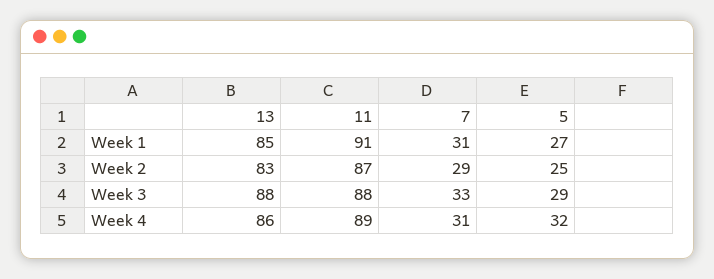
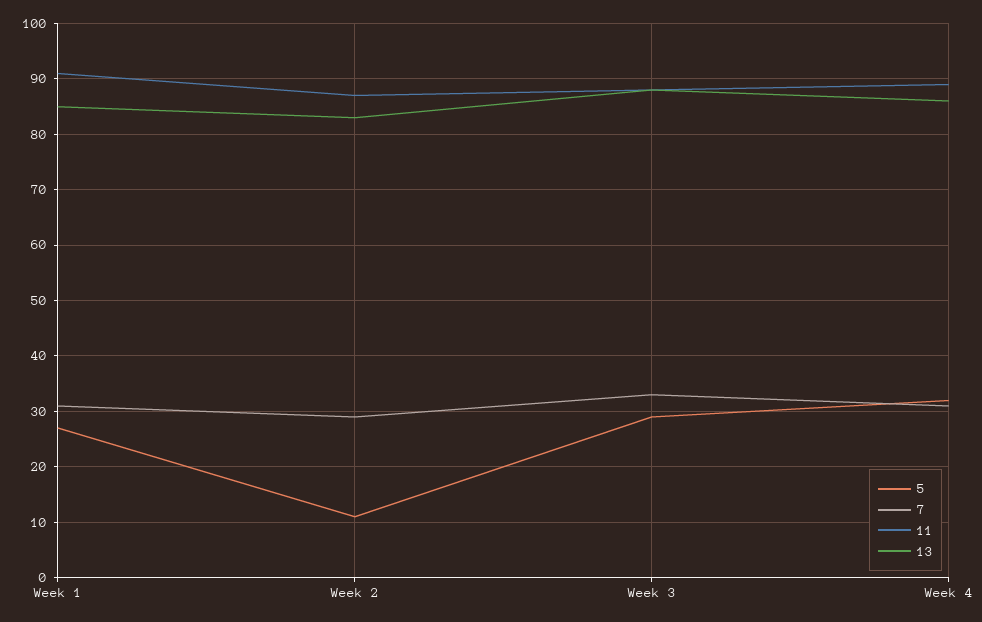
  {
    "13": {
      "Week 1": 85,
      "Week 2": 83,
      "Week 3": 88,
      "Week 4": 86
    },
    "11": {
      "Week 1": 91,
      "Week 2": 87,
      "Week 3": 88,
      "Week 4": 89
    },
    "7": {
      "Week 1": 31,
      "Week 2": 29,
      "Week 3": 33,
      "Week 4": 31
    },
    "5": {
      "Week 1": 27,
-     "Week 2": 25,
+     "Week 2": 10,
      "Week 3": 29,
      "Week 4": 32
    }
  }

